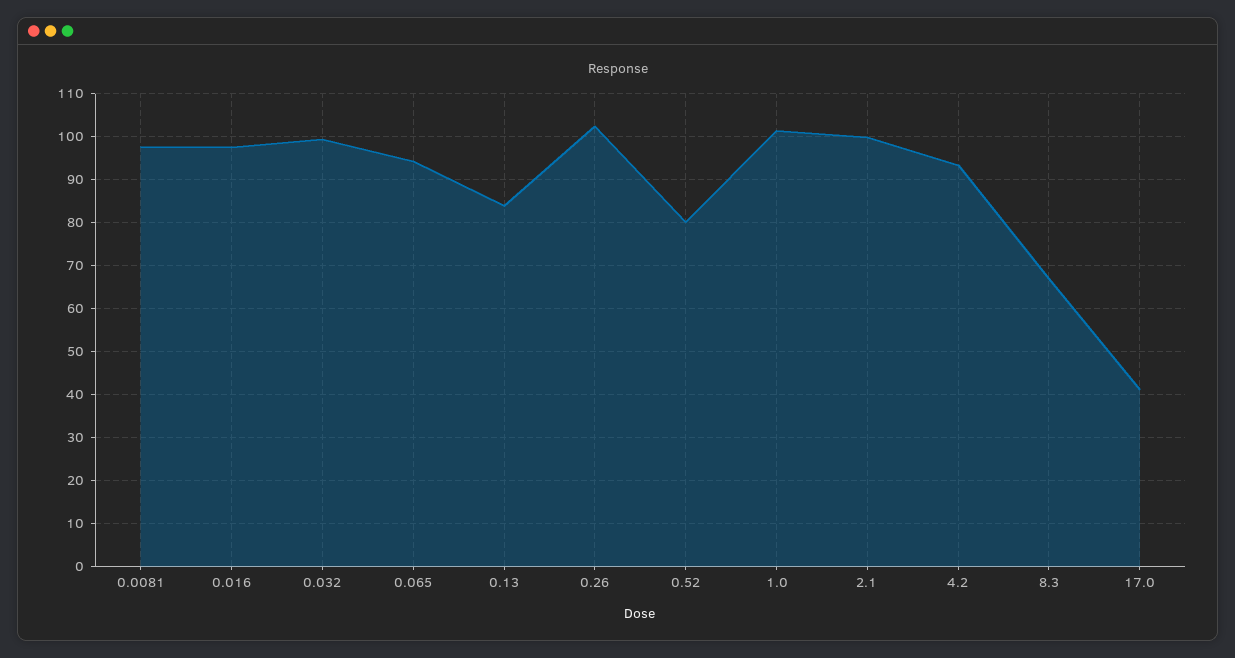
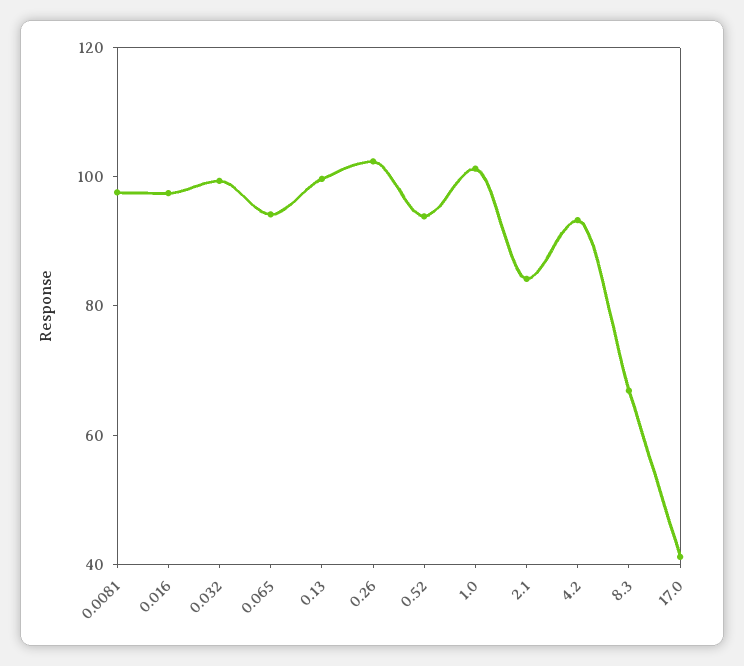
  {
    "0.0081": 98,
    "0.016": 98,
    "0.032": 100,
    "0.065": 94,
-   "0.13": 84,
+   "0.13": 100,
    "0.26": 102,
-   "0.52": 80,
+   "0.52": 95,
    "1.0": 102,
-   "2.1": 100,
+   "2.1": 85,
    "4.2": 94,
    "8.3": 66,
    "17.0": 42
  }

